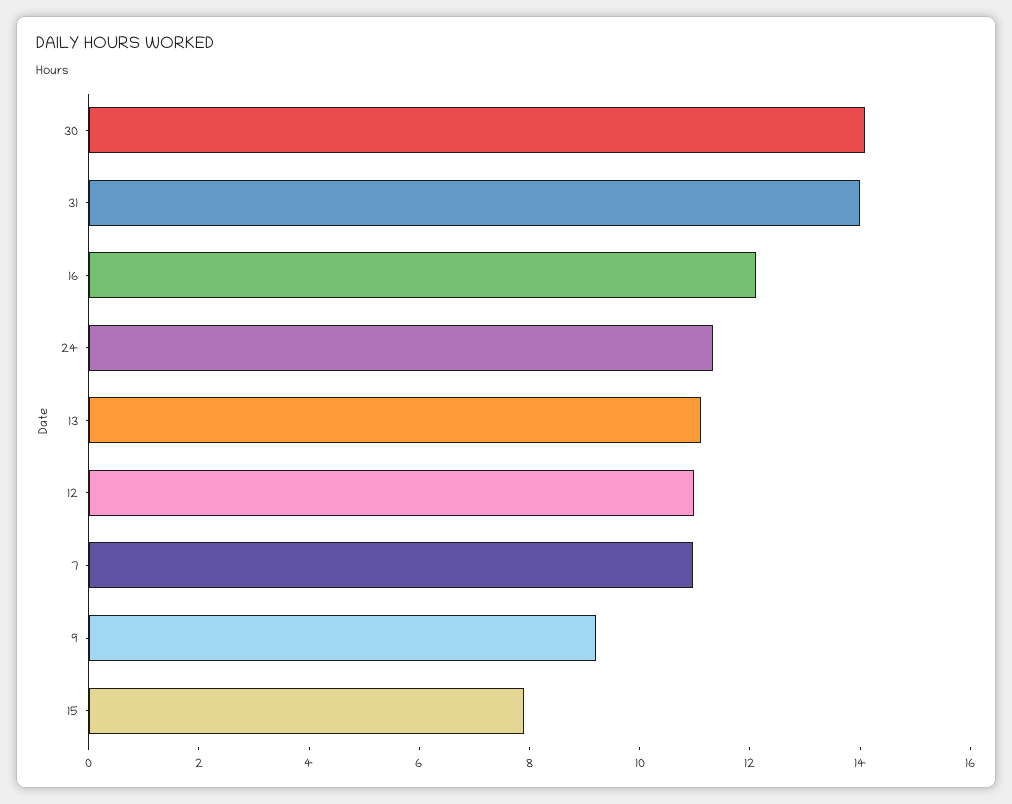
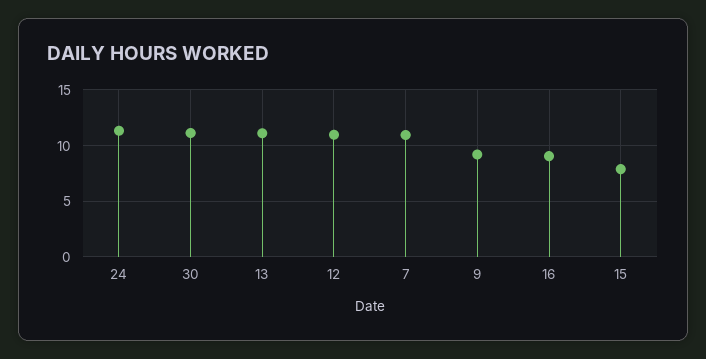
  {
-   "30": 14,
+   "30": 11,
-   "31": 14,
-   "16": 12,
+   "16": 9,
    "24": 11.5,
    "13": 11,
    "12": 11,
    "7": 11,
    "9": 9,
    "15": 8
  }

